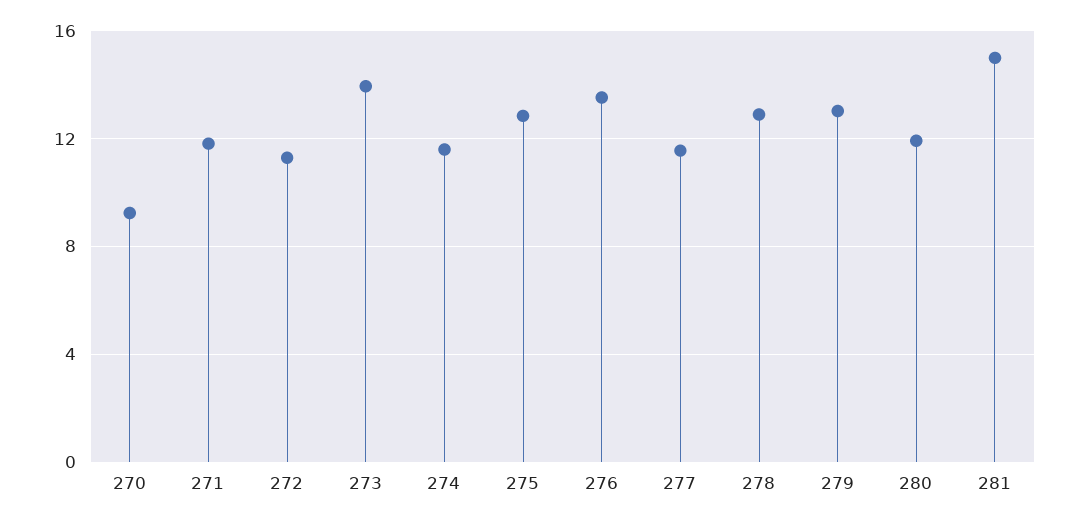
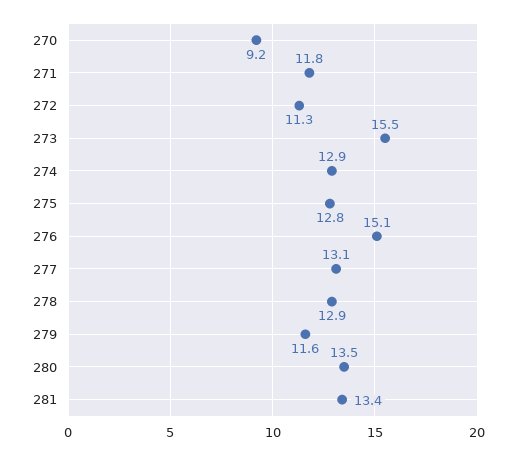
  {
    "270": 9.2,
    "271": 11.8,
    "272": 11.3,
-   "273": 14,
+   "273": 15.5,
-   "274": 11.5,
+   "274": 12.9,
    "275": 12.8,
-   "276": 13.5,
+   "276": 15.1,
-   "277": 11.5,
+   "277": 13.1,
    "278": 12.9,
-   "279": 13,
+   "279": 11.6,
-   "280": 12,
+   "280": 13.5,
-   "281": 15
+   "281": 13.4
  }

